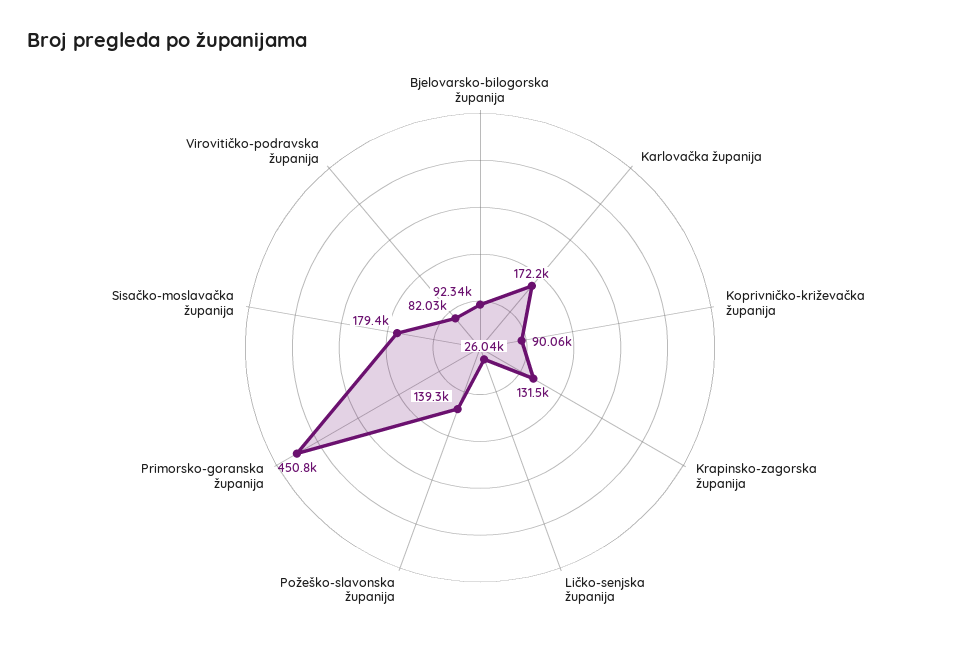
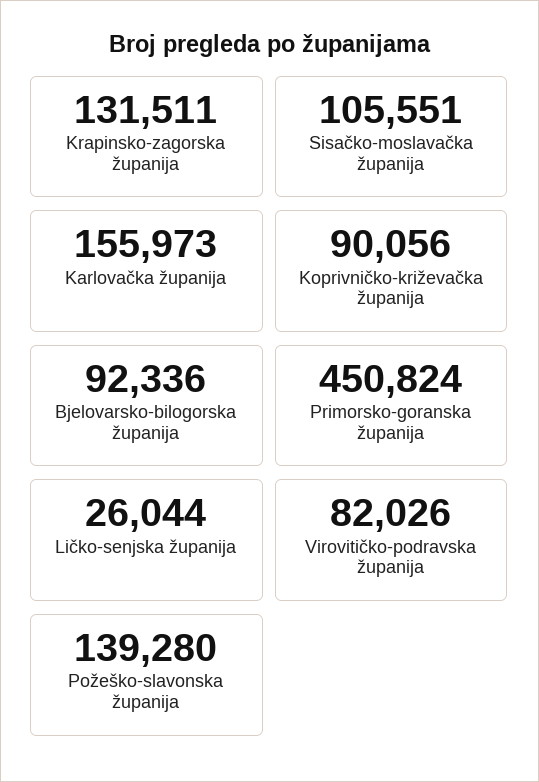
  {
    "Bjelovarsko-bilogorska županija": 92336,
-   "Karlovačka županija": 172200,
+   "Karlovačka županija": 155973,
    "Koprivničko-križevačka županija": 90056,
    "Krapinsko-zagorska županija": 131511,
    "Ličko-senjska županija": 26044,
    "Požeško-slavonska županija": 139280,
    "Primorsko-goranska županija": 450824,
-   "Sisačko-moslavačka županija": 179400,
+   "Sisačko-moslavačka županija": 105551,
    "Virovitičko-podravska županija": 82026
  }

